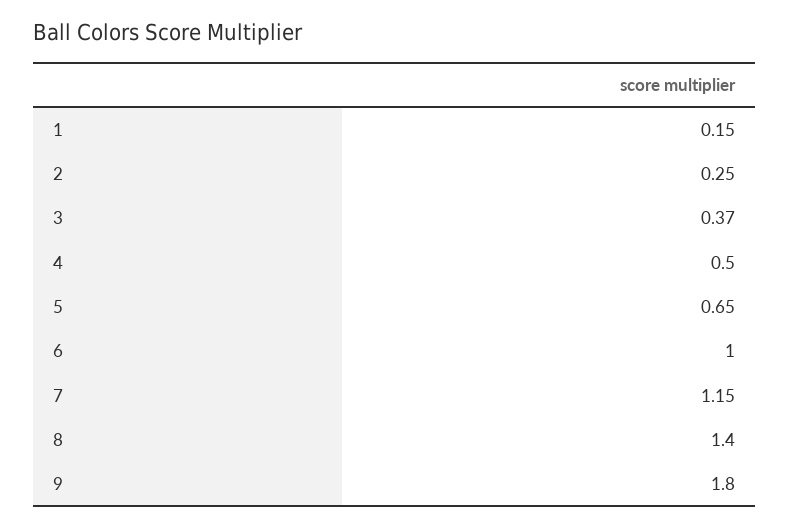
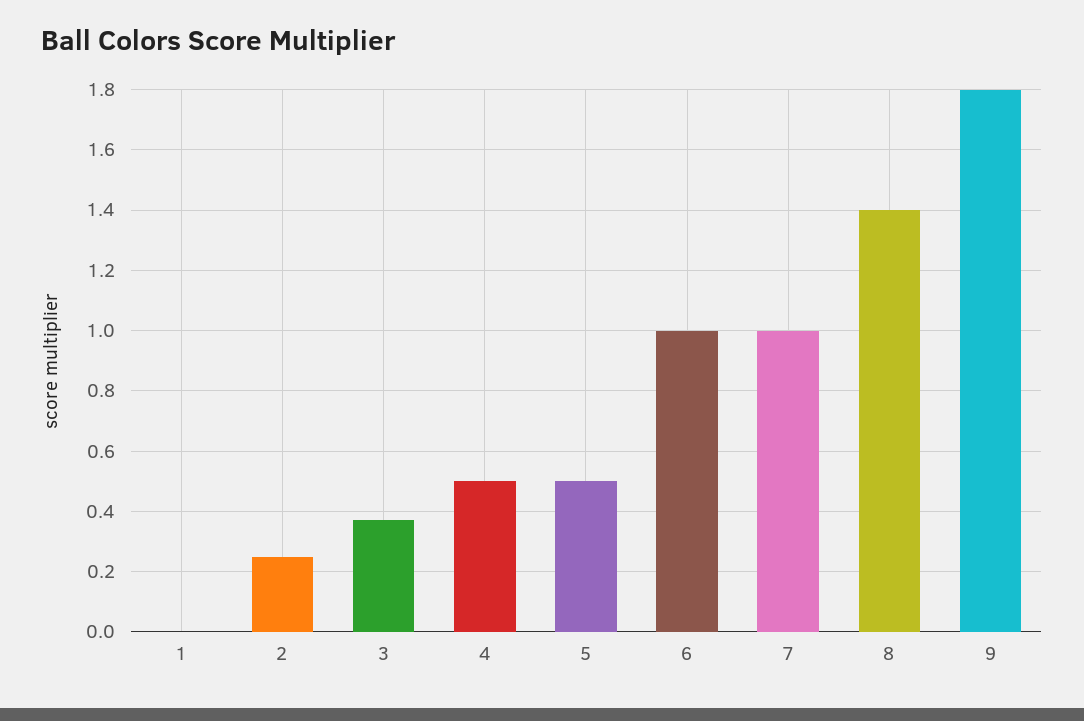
  {
-   "1": 0.15,
+   "1": 0,
    "2": 0.25,
    "3": 0.37,
    "4": 0.5,
-   "5": 0.65,
+   "5": 0.5,
    "6": 1,
-   "7": 1.15,
+   "7": 1,
    "8": 1.4,
    "9": 1.8
  }

